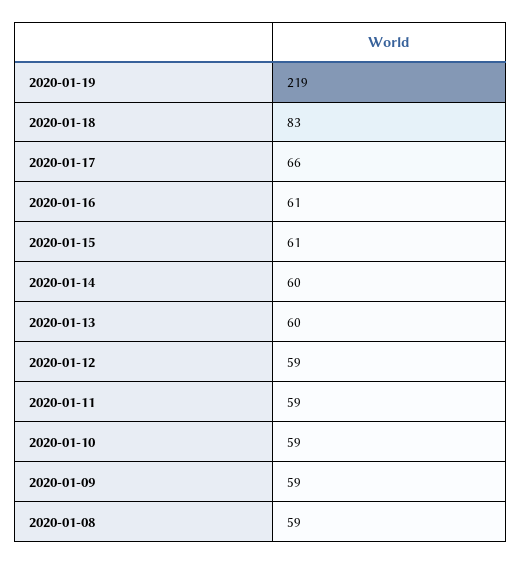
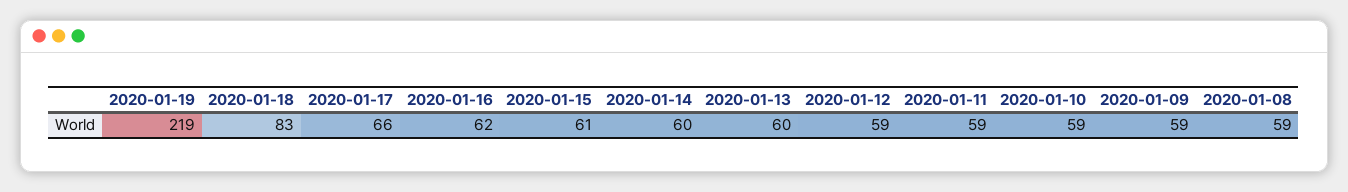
  {
    "2020-01-19": 219,
    "2020-01-18": 83,
    "2020-01-17": 66,
-   "2020-01-16": 61,
+   "2020-01-16": 62,
    "2020-01-15": 61,
    "2020-01-14": 60,
    "2020-01-13": 60,
    "2020-01-12": 59,
    "2020-01-11": 59,
    "2020-01-10": 59,
    "2020-01-09": 59,
    "2020-01-08": 59
  }

